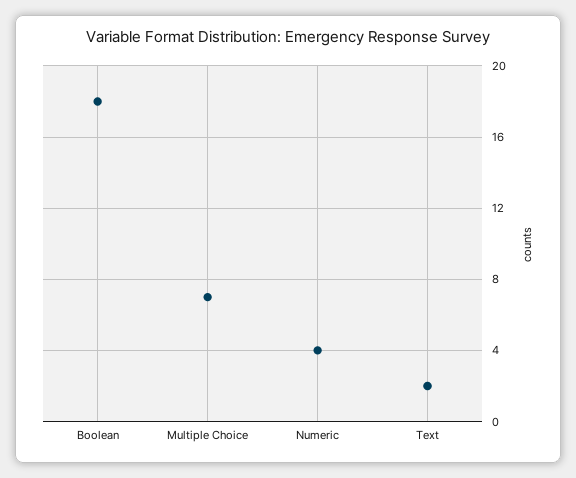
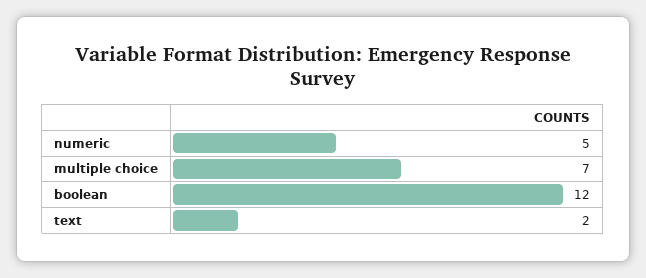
  {
-   "Boolean": 18,
+   "Boolean": 12,
    "Multiple Choice": 7,
-   "Numeric": 4,
+   "Numeric": 5,
    "Text": 2
  }

